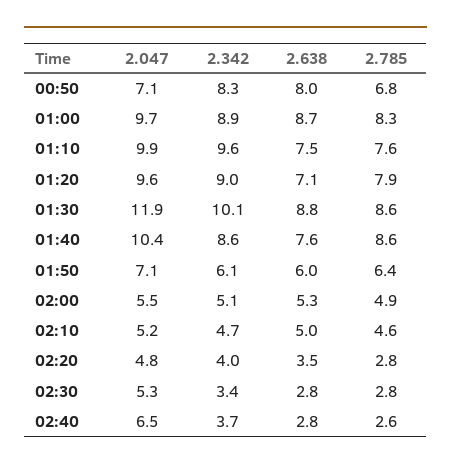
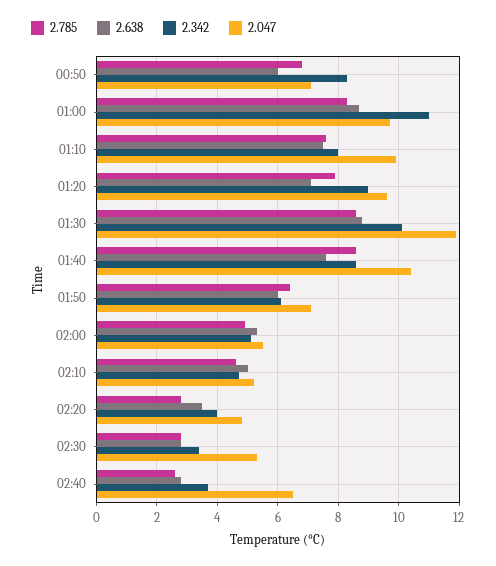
  {
    "2.047": {
      "00:50": 7.1,
      "01:00": 9.7,
      "01:10": 9.9,
      "01:20": 9.6,
      "01:30": 11.9,
      "01:40": 10.4,
      "01:50": 7.1,
      "02:00": 5.5,
      "02:10": 5.2,
      "02:20": 4.8,
      "02:30": 5.3,
      "02:40": 6.5
    },
    "2.342": {
      "00:50": 8.3,
-     "01:00": 8.9,
+     "01:00": 11,
-     "01:10": 9.6,
+     "01:10": 8,
      "01:20": 9,
      "01:30": 10.1,
      "01:40": 8.6,
      "01:50": 6.1,
      "02:00": 5.1,
      "02:10": 4.7,
      "02:20": 4,
      "02:30": 3.4,
      "02:40": 3.7
    },
    "2.638": {
-     "00:50": 8,
+     "00:50": 6,
      "01:00": 8.7,
      "01:10": 7.5,
      "01:20": 7.1,
      "01:30": 8.8,
      "01:40": 7.6,
      "01:50": 6,
      "02:00": 5.3,
      "02:10": 5,
      "02:20": 3.5,
      "02:30": 2.8,
      "02:40": 2.8
    },
    "2.785": {
      "00:50": 6.8,
      "01:00": 8.3,
      "01:10": 7.6,
      "01:20": 7.9,
      "01:30": 8.6,
      "01:40": 8.6,
      "01:50": 6.4,
      "02:00": 4.9,
      "02:10": 4.6,
      "02:20": 2.8,
      "02:30": 2.8,
      "02:40": 2.6
    }
  }

